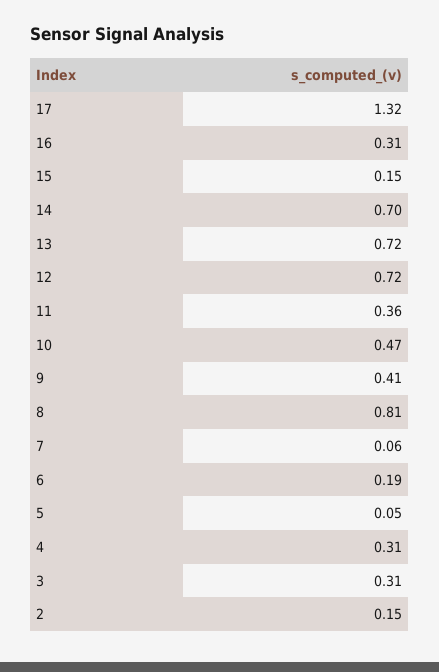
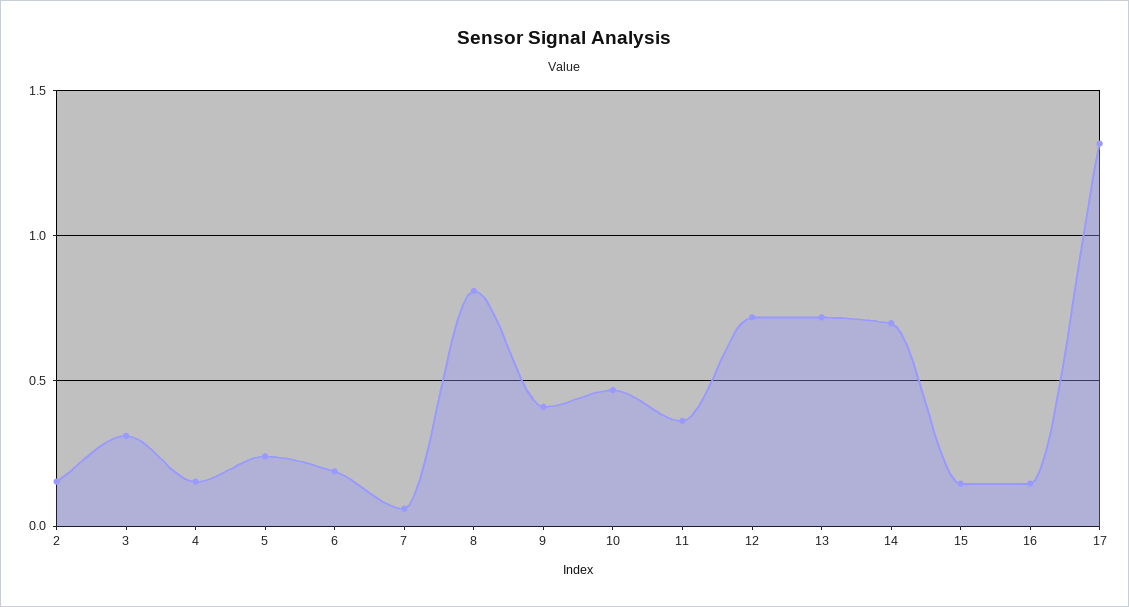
  {
    "17": 1.32,
-   "16": 0.31,
+   "16": 0.15,
    "15": 0.15,
    "14": 0.7,
    "13": 0.72,
    "12": 0.72,
    "11": 0.36,
    "10": 0.47,
    "9": 0.41,
    "8": 0.81,
    "7": 0.06,
    "6": 0.19,
-   "5": 0.05,
+   "5": 0.25,
-   "4": 0.31,
+   "4": 0.15,
    "3": 0.31,
    "2": 0.15
  }

